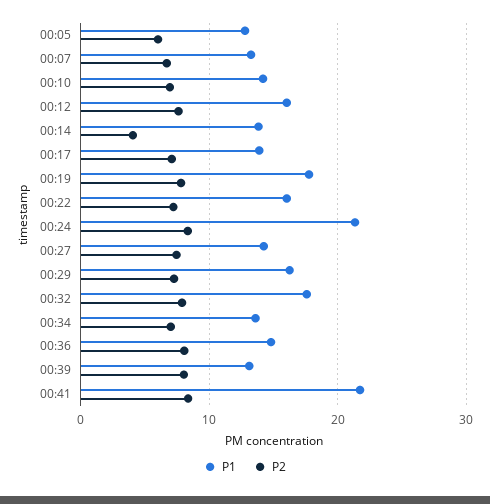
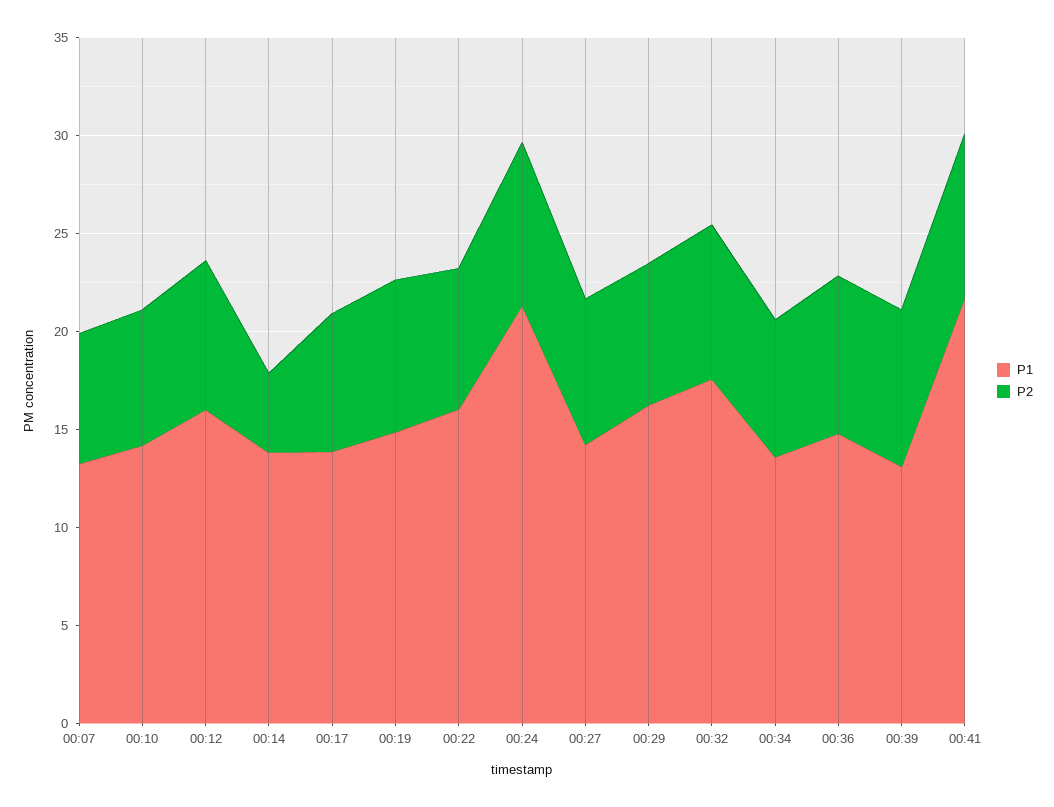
  {
    "P1": {
-     "00:05": 13,
      "00:07": 13,
      "00:10": 14,
      "00:12": 16,
      "00:14": 14,
      "00:17": 14,
-     "00:19": 18,
+     "00:19": 15,
      "00:22": 16,
      "00:24": 21,
      "00:27": 14,
      "00:29": 16,
      "00:32": 18,
      "00:34": 14,
      "00:36": 15,
      "00:39": 13,
      "00:41": 22
    },
    "P2": {
-     "00:05": 6,
      "00:07": 7,
      "00:10": 7,
      "00:12": 8,
      "00:14": 4,
      "00:17": 7,
      "00:19": 8,
      "00:22": 7,
      "00:24": 8,
      "00:27": 7,
      "00:29": 7,
      "00:32": 8,
      "00:34": 7,
      "00:36": 8,
      "00:39": 8,
      "00:41": 8
    }
  }

